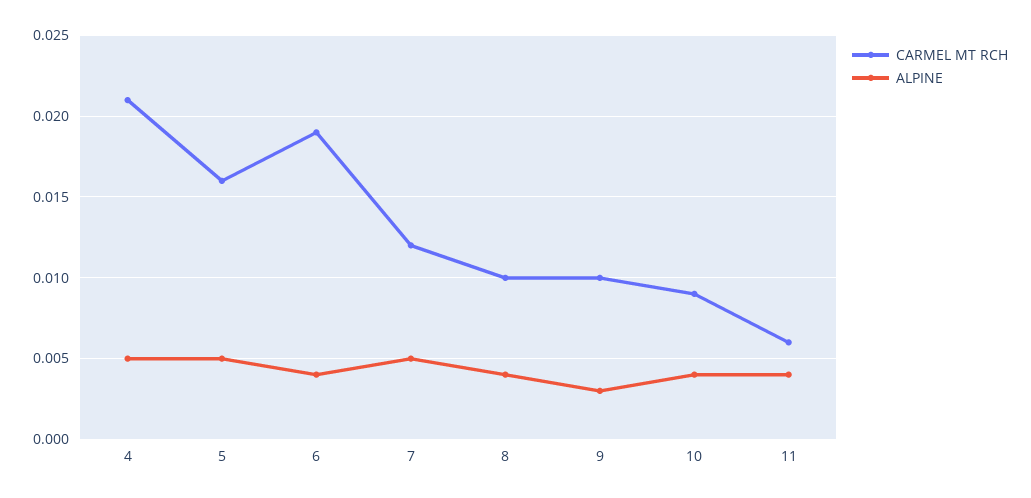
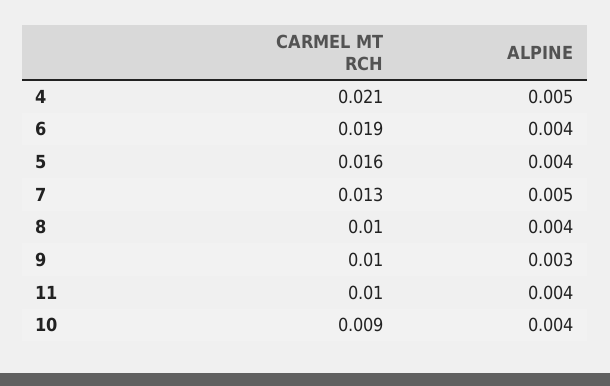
  {
    "CARMEL MT RCH": {
      "4": 0.021,
      "5": 0.016,
      "6": 0.019,
-     "7": 0.012,
+     "7": 0.013,
      "8": 0.01,
      "9": 0.01,
      "10": 0.009,
-     "11": 0.006
+     "11": 0.01
    },
    "ALPINE": {
      "4": 0.005,
-     "5": 0.005,
+     "5": 0.004,
      "6": 0.004,
      "7": 0.005,
      "8": 0.004,
      "9": 0.003,
      "10": 0.004,
      "11": 0.004
    }
  }

